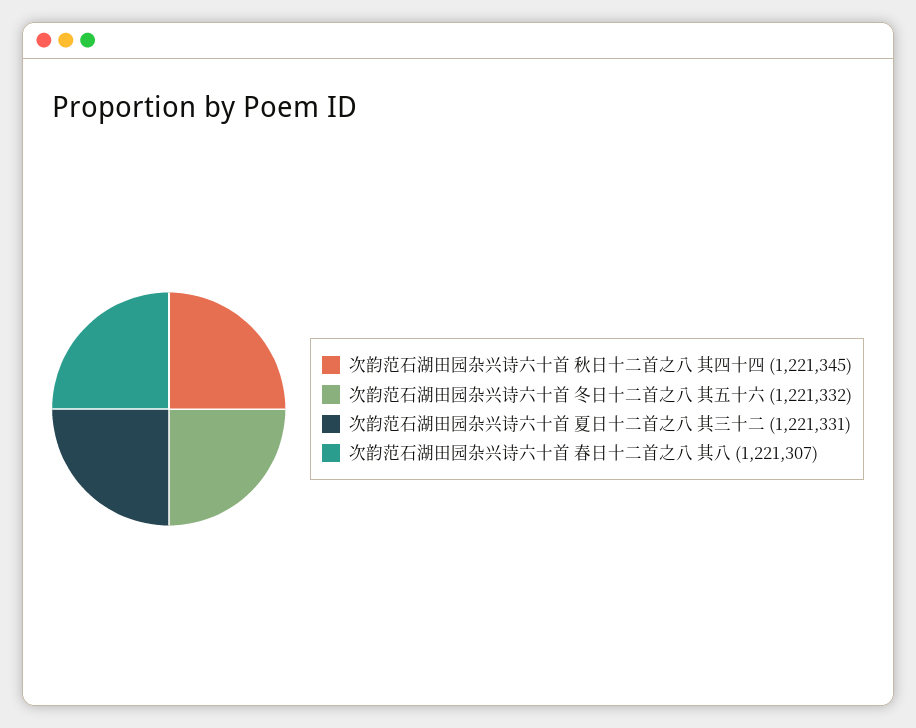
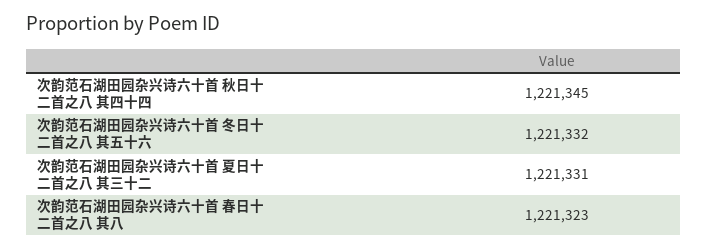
  {
    "次韵范石湖田园杂兴诗六十首 秋日十二首之八 其四十四": 1221345,
    "次韵范石湖田园杂兴诗六十首 冬日十二首之八 其五十六": 1221332,
    "次韵范石湖田园杂兴诗六十首 夏日十二首之八 其三十二": 1221331,
-   "次韵范石湖田园杂兴诗六十首 春日十二首之八 其八": 1221307
+   "次韵范石湖田园杂兴诗六十首 春日十二首之八 其八": 1221323
  }

